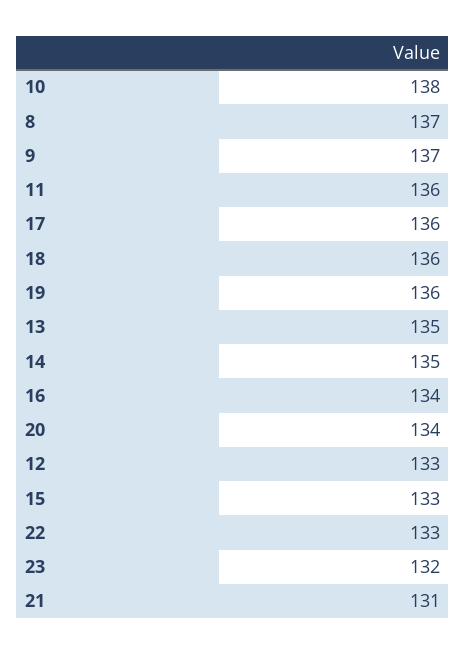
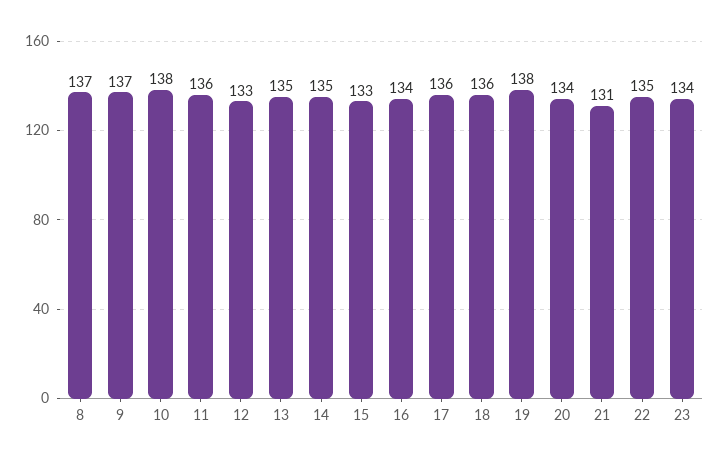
  {
    "10": 138,
    "8": 137,
    "9": 137,
    "11": 136,
    "17": 136,
    "18": 136,
-   "19": 136,
+   "19": 138,
    "13": 135,
    "14": 135,
    "16": 134,
    "20": 134,
    "12": 133,
    "15": 133,
-   "22": 133,
+   "22": 135,
-   "23": 132,
+   "23": 134,
    "21": 131
  }

